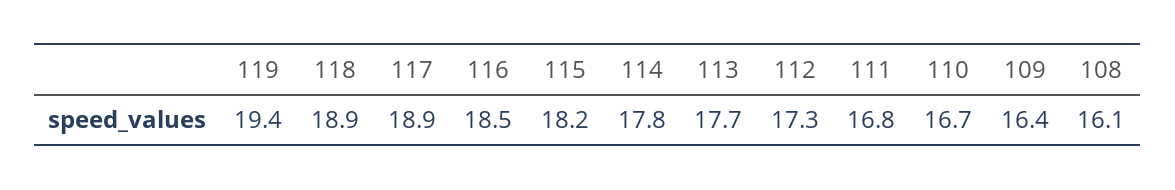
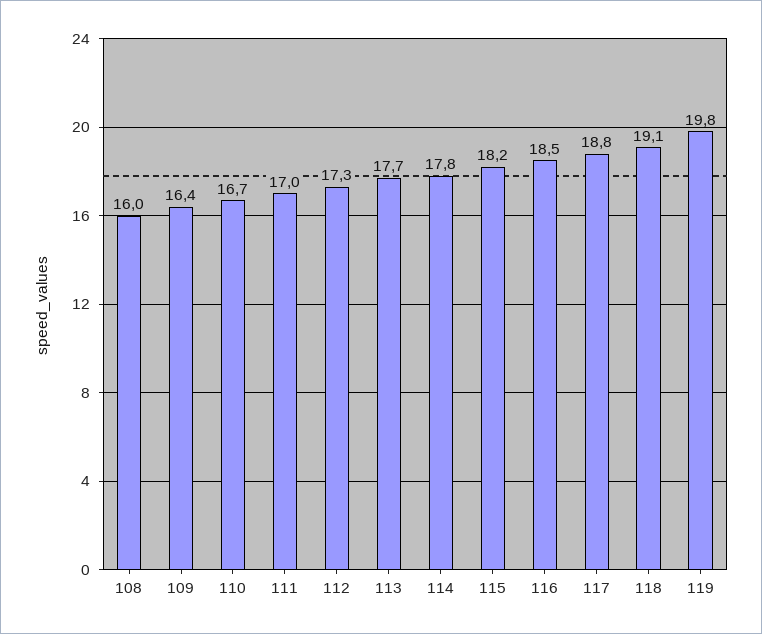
  {
-   "119": 19.4,
+   "119": 19.8,
-   "118": 18.9,
+   "118": 19.1,
-   "117": 18.9,
+   "117": 18.8,
    "116": 18.5,
    "115": 18.2,
    "114": 17.8,
    "113": 17.7,
    "112": 17.3,
-   "111": 16.8,
+   "111": 17,
    "110": 16.7,
    "109": 16.4,
-   "108": 16.1
+   "108": 16
  }

